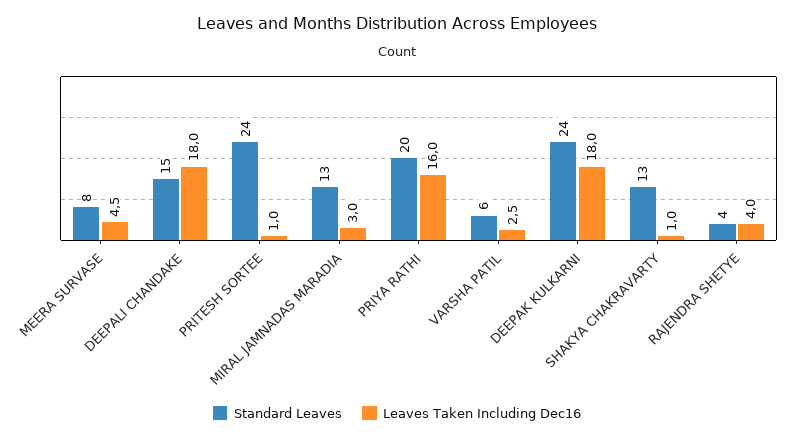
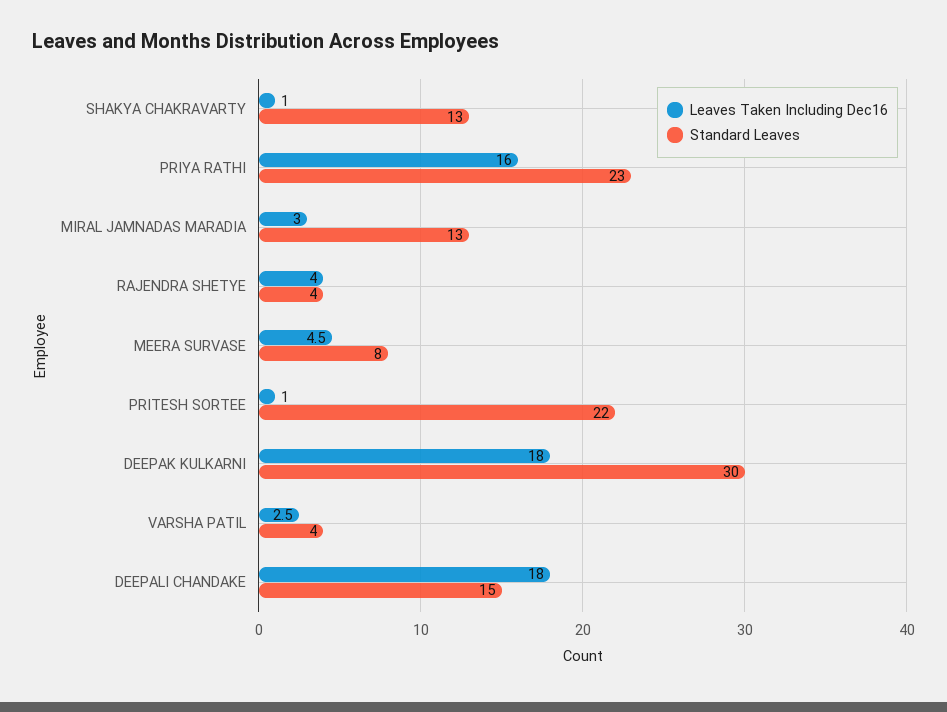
  {
    "Standard Leaves": {
      "MEERA SURVASE": 8,
      "DEEPALI CHANDAKE": 15,
-     "PRITESH SORTEE": 24,
+     "PRITESH SORTEE": 22,
      "MIRAL JAMNADAS MARADIA": 13,
-     "PRIYA RATHI": 20,
+     "PRIYA RATHI": 23,
-     "VARSHA PATIL": 6,
+     "VARSHA PATIL": 4,
-     "DEEPAK KULKARNI": 24,
+     "DEEPAK KULKARNI": 30,
      "SHAKYA CHAKRAVARTY": 13,
      "RAJENDRA SHETYE": 4
    },
    "Leaves Taken Including Dec16": {
      "MEERA SURVASE": 4.5,
      "DEEPALI CHANDAKE": 18,
      "PRITESH SORTEE": 1,
      "MIRAL JAMNADAS MARADIA": 3,
      "PRIYA RATHI": 16,
      "VARSHA PATIL": 2.5,
      "DEEPAK KULKARNI": 18,
      "SHAKYA CHAKRAVARTY": 1,
      "RAJENDRA SHETYE": 4
    }
  }

